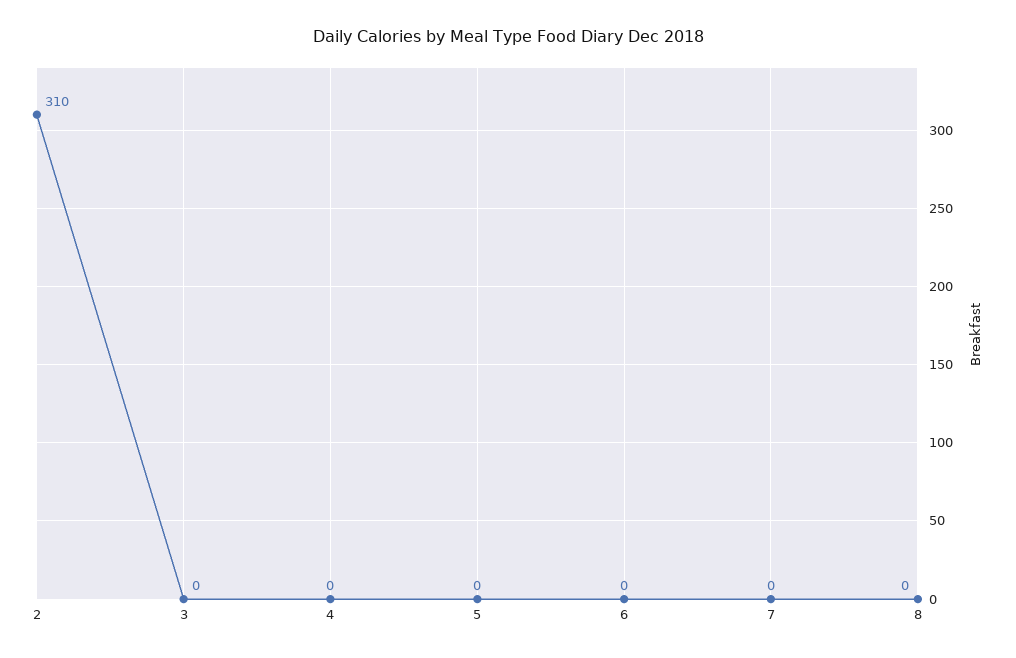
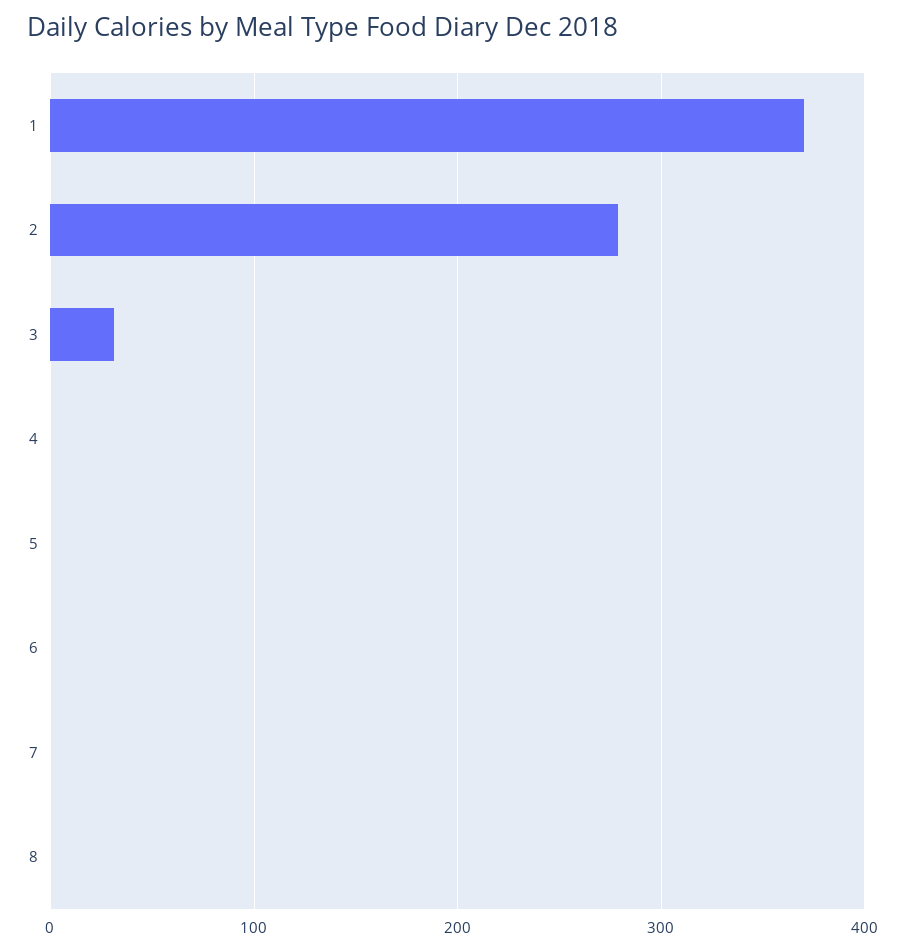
  {
-   "2": 310,
+   "2": 280,
-   "3": 0,
+   "3": 30,
    "4": 0,
    "5": 0,
    "6": 0,
    "7": 0,
-   "8": 0
+   "8": 0,
+   "1": 370
  }

